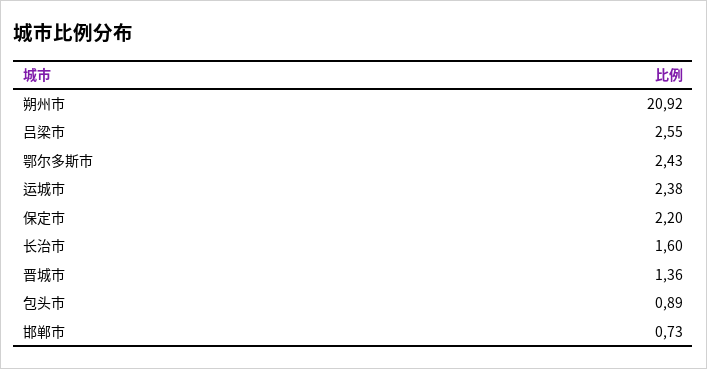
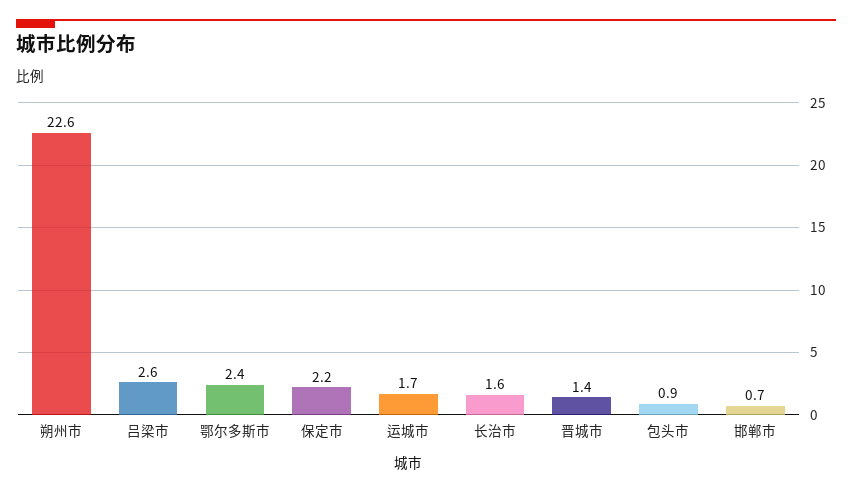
  {
-   "朔州市": 20.92,
+   "朔州市": 22.6,
    "吕梁市": 2.55,
    "鄂尔多斯市": 2.43,
-   "运城市": 2.38,
+   "运城市": 1.7,
    "保定市": 2.2,
    "长治市": 1.6,
    "晋城市": 1.36,
    "包头市": 0.89,
    "邯郸市": 0.73
  }

